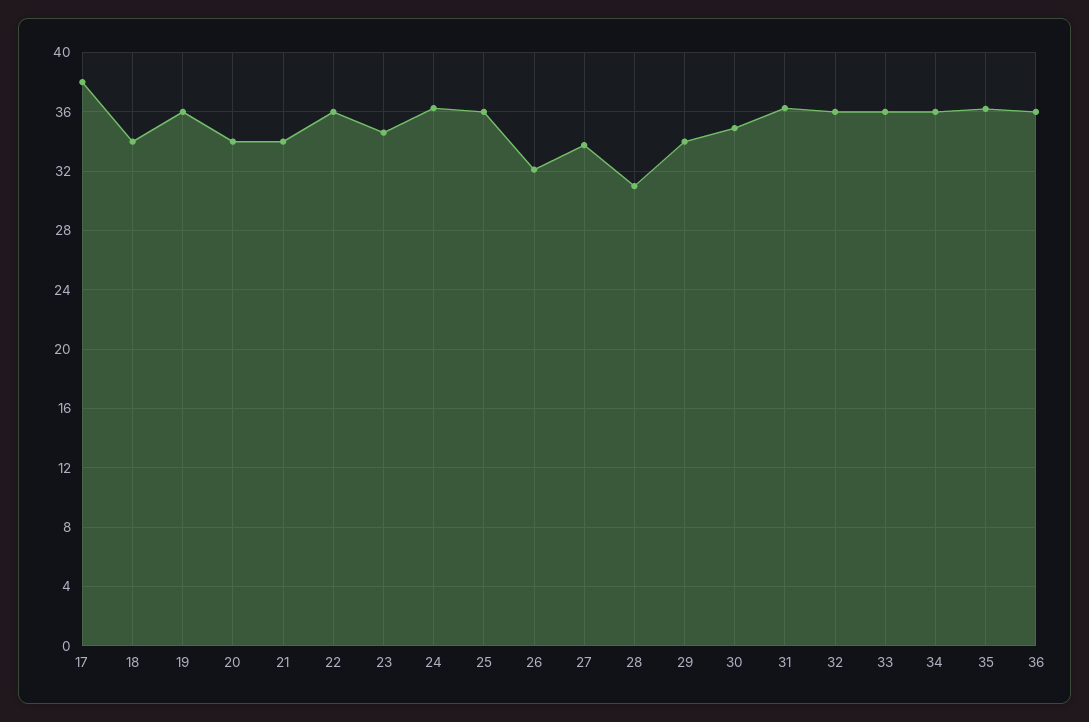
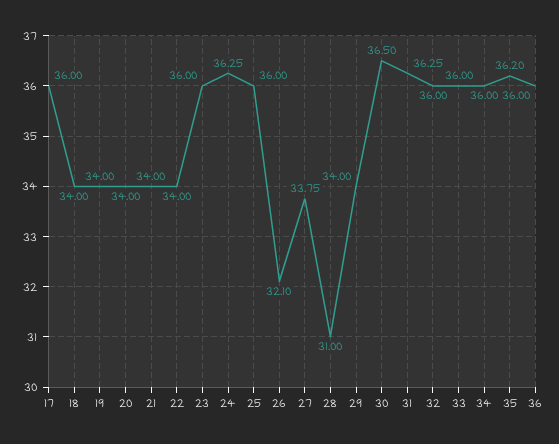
  {
-   "17": 38,
+   "17": 36,
    "18": 34,
-   "19": 36,
+   "19": 34,
    "20": 34,
    "21": 34,
-   "22": 36,
+   "22": 34,
-   "23": 34.5,
+   "23": 36,
    "24": 36.25,
    "25": 36,
    "26": 32.1,
    "27": 33.75,
    "28": 31,
    "29": 34,
-   "30": 35,
+   "30": 36.5,
    "31": 36.25,
    "32": 36,
    "33": 36,
    "34": 36,
    "35": 36.2,
    "36": 36
  }

